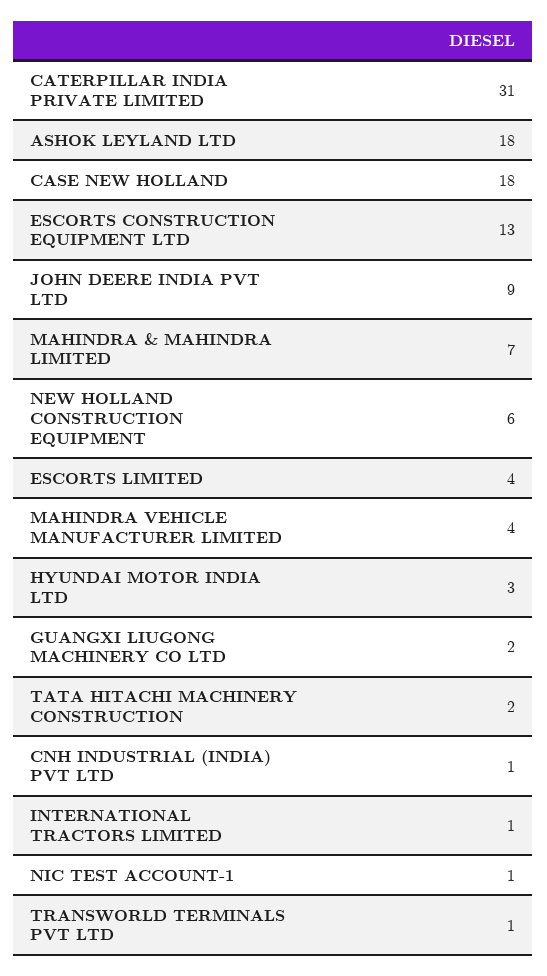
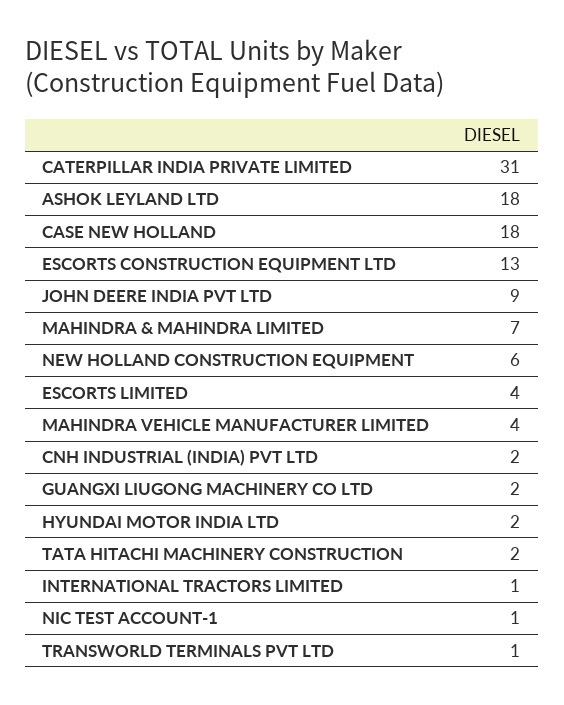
  {
    "CATERPILLAR INDIA PRIVATE LIMITED": 31,
    "ASHOK LEYLAND LTD": 18,
    "CASE NEW HOLLAND": 18,
    "ESCORTS CONSTRUCTION EQUIPMENT LTD": 13,
    "JOHN DEERE INDIA PVT LTD": 9,
    "MAHINDRA & MAHINDRA LIMITED": 7,
    "NEW HOLLAND CONSTRUCTION EQUIPMENT": 6,
    "ESCORTS LIMITED": 4,
    "MAHINDRA VEHICLE MANUFACTURER LIMITED": 4,
-   "HYUNDAI MOTOR INDIA LTD": 3,
+   "HYUNDAI MOTOR INDIA LTD": 2,
    "GUANGXI LIUGONG MACHINERY CO LTD": 2,
    "TATA HITACHI MACHINERY CONSTRUCTION": 2,
-   "CNH INDUSTRIAL (INDIA) PVT LTD": 1,
+   "CNH INDUSTRIAL (INDIA) PVT LTD": 2,
    "INTERNATIONAL TRACTORS LIMITED": 1,
    "NIC TEST ACCOUNT-1": 1,
    "TRANSWORLD TERMINALS PVT LTD": 1
  }

